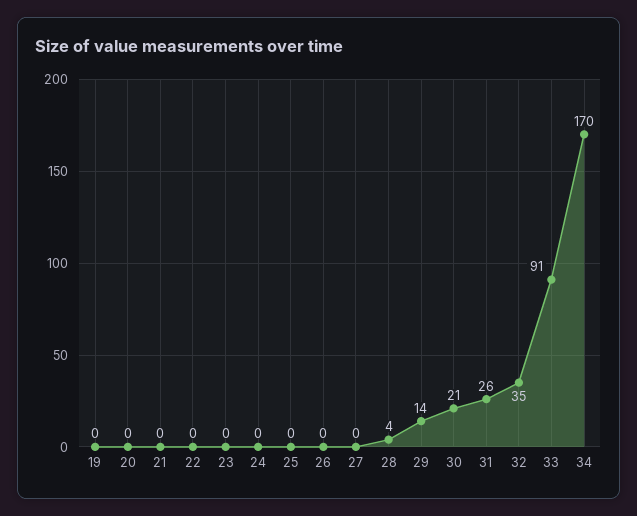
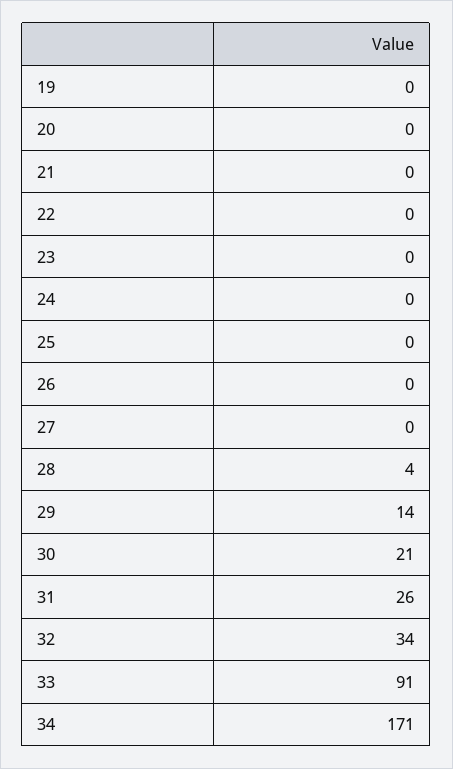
  {
    "19": 0,
    "20": 0,
    "21": 0,
    "22": 0,
    "23": 0,
    "24": 0,
    "25": 0,
    "26": 0,
    "27": 0,
    "28": 4,
    "29": 14,
    "30": 21,
    "31": 26,
-   "32": 35,
+   "32": 34,
    "33": 91,
-   "34": 170
+   "34": 171
  }

